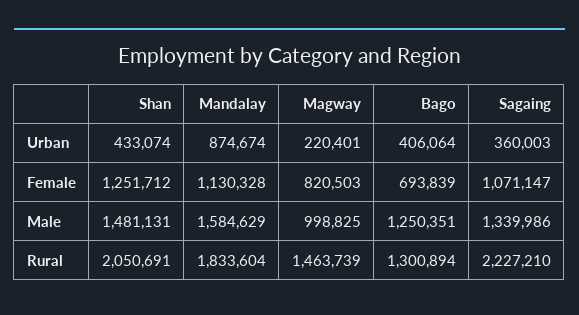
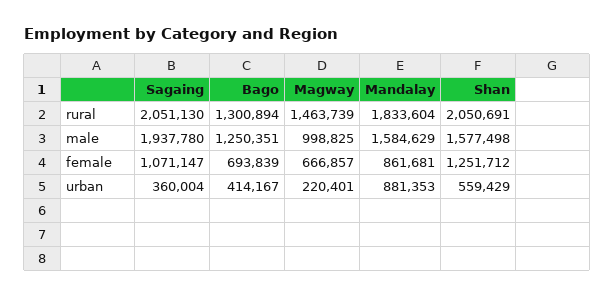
  {
    "Shan": {
-     "Urban": 433074,
+     "Urban": 559429,
      "Female": 1251712,
-     "Male": 1481131,
+     "Male": 1577498,
      "Rural": 2050691
    },
    "Mandalay": {
-     "Urban": 874674,
+     "Urban": 881353,
-     "Female": 1130328,
+     "Female": 861681,
      "Male": 1584629,
      "Rural": 1833604
    },
    "Magway": {
      "Urban": 220401,
-     "Female": 820503,
+     "Female": 666857,
      "Male": 998825,
      "Rural": 1463739
    },
    "Bago": {
-     "Urban": 406064,
+     "Urban": 414167,
      "Female": 693839,
      "Male": 1250351,
      "Rural": 1300894
    },
    "Sagaing": {
-     "Urban": 360003,
+     "Urban": 360004,
      "Female": 1071147,
-     "Male": 1339986,
+     "Male": 1937780,
-     "Rural": 2227210
+     "Rural": 2051130
    }
  }

